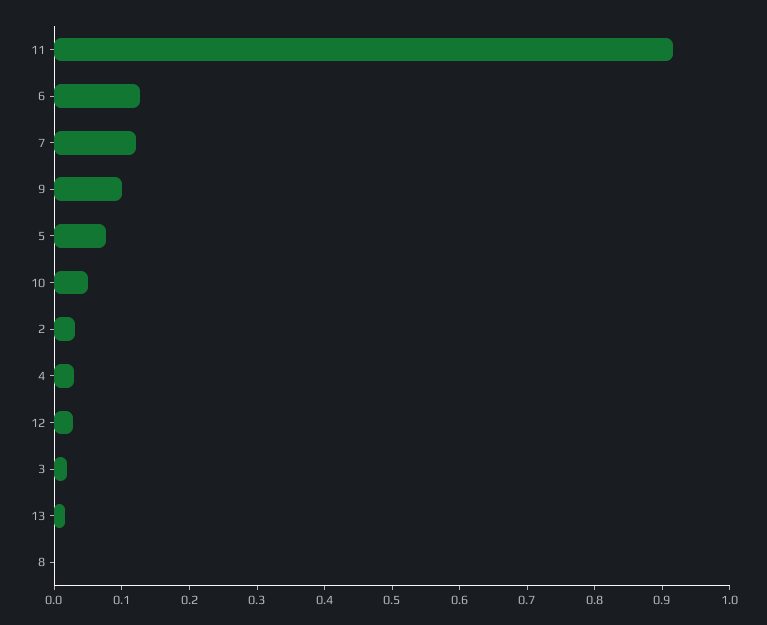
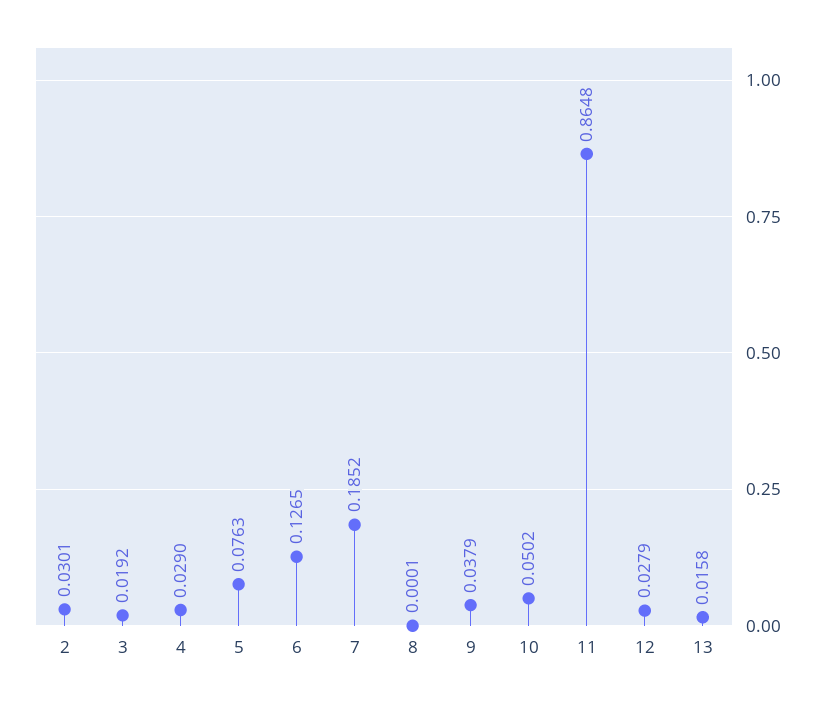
  {
-   "11": 0.92,
+   "11": 0.8648,
    "6": 0.1265,
-   "7": 0.12,
+   "7": 0.1852,
-   "9": 0.1,
+   "9": 0.0379,
    "5": 0.0763,
    "10": 0.0502,
    "2": 0.0301,
    "4": 0.029,
    "12": 0.0279,
    "3": 0.0192,
    "13": 0.0158,
    "8": 0.0001
  }

